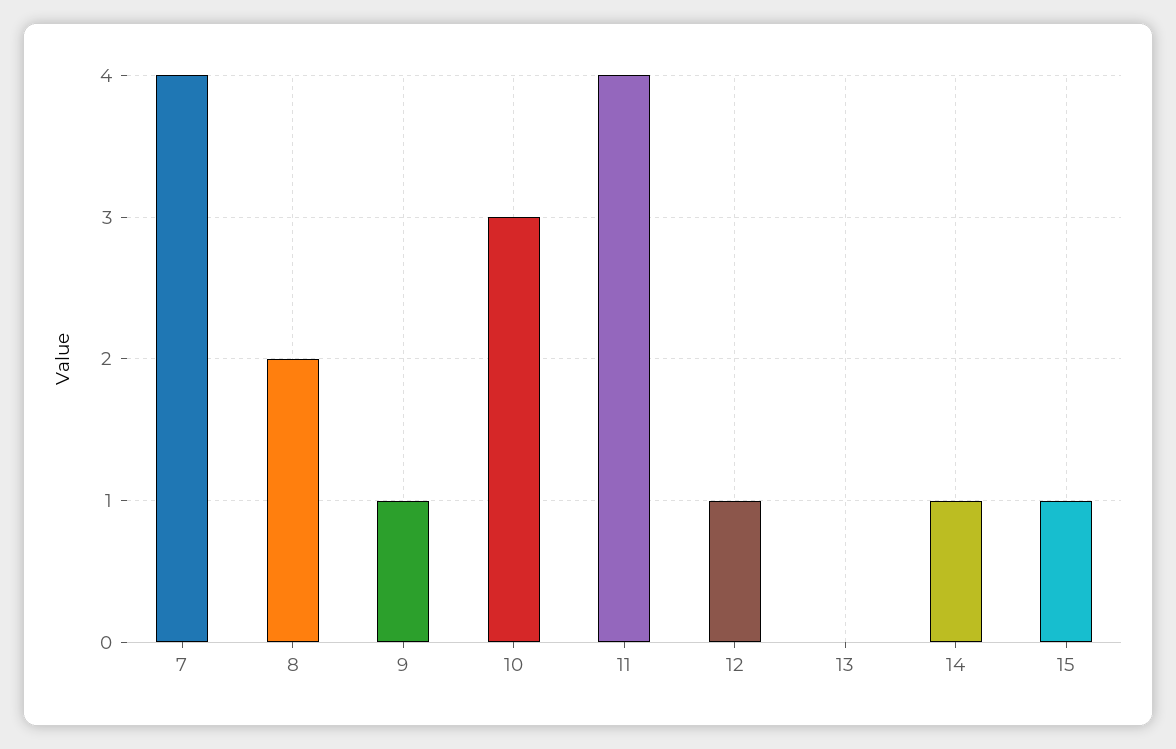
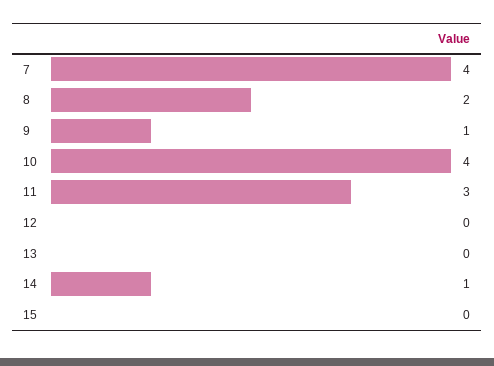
  {
    "7": 4,
    "8": 2,
    "9": 1,
-   "10": 3,
+   "10": 4,
-   "11": 4,
+   "11": 3,
-   "12": 1,
+   "12": 0,
    "13": 0,
    "14": 1,
-   "15": 1
+   "15": 0
  }

